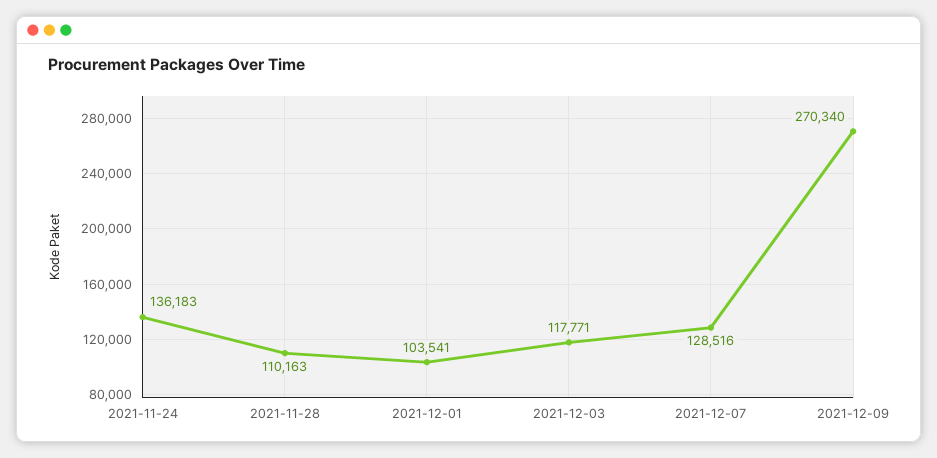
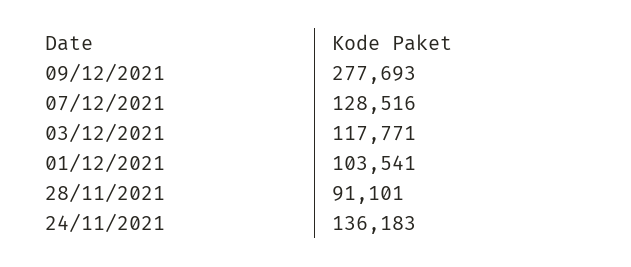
  {
    "2021-11-24": 136183,
-   "2021-11-28": 110163,
+   "2021-11-28": 91101,
    "2021-12-01": 103541,
    "2021-12-03": 117771,
    "2021-12-07": 128516,
-   "2021-12-09": 270340
+   "2021-12-09": 277693
  }

